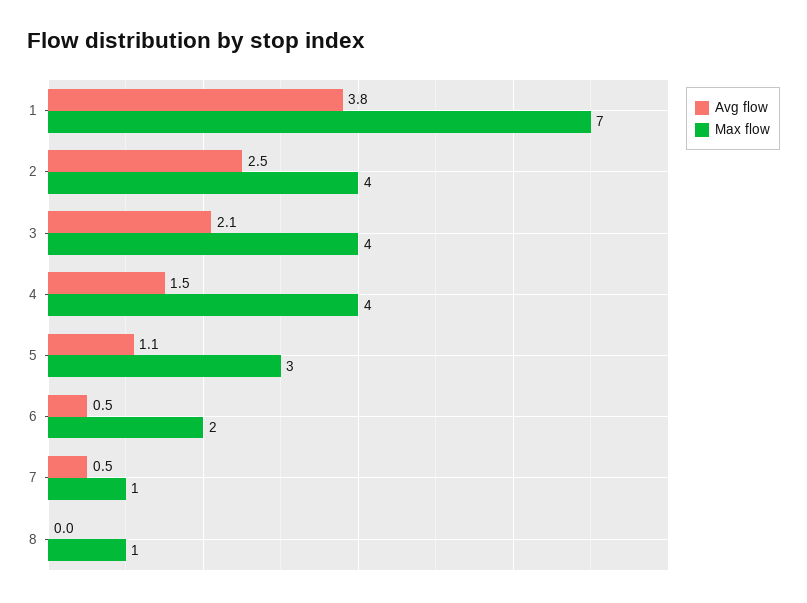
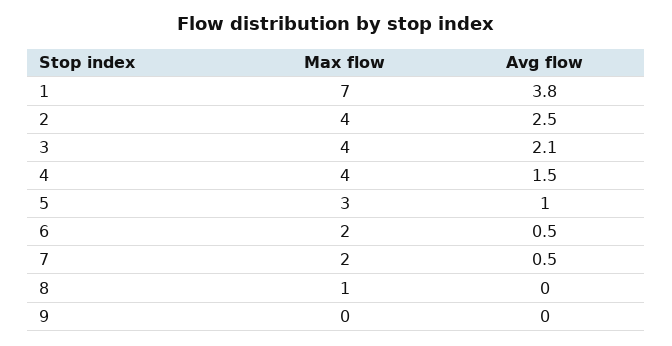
  {
    "Avg flow": {
      "1": 3.8,
      "2": 2.5,
      "3": 2.1,
      "4": 1.5,
-     "5": 1.1,
+     "5": 1,
      "6": 0.5,
      "7": 0.5,
-     "8": 0
+     "8": 0,
+     "9": 0
    },
    "Max flow": {
      "1": 7,
      "2": 4,
      "3": 4,
      "4": 4,
      "5": 3,
      "6": 2,
-     "7": 1,
+     "7": 2,
-     "8": 1
+     "8": 1,
+     "9": 0
    }
  }

